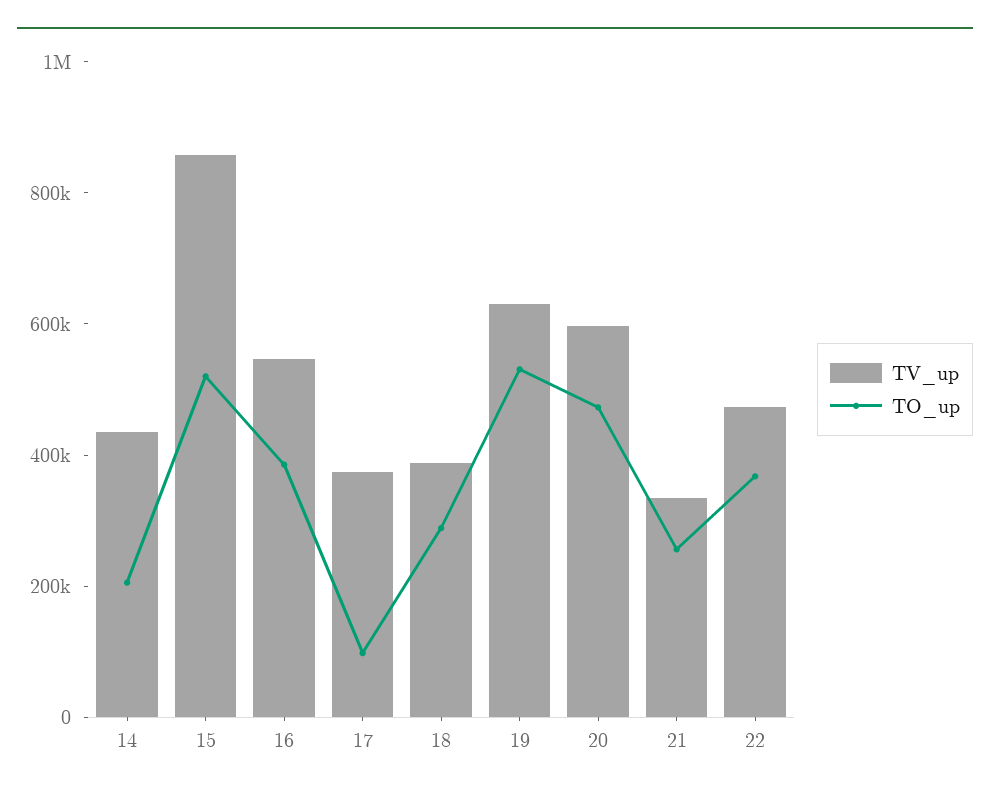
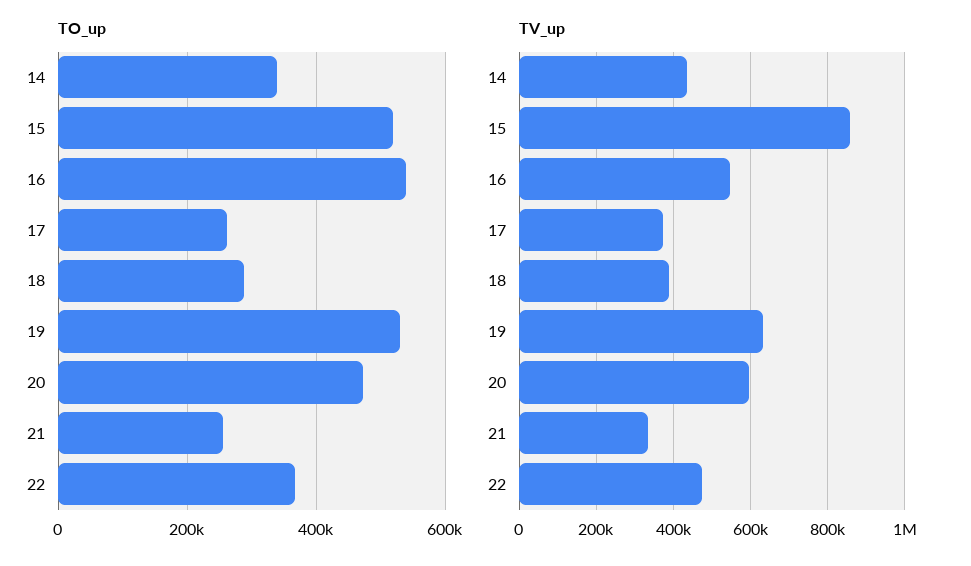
  {
    "TV_up": {
      "14": 440000,
      "15": 860000,
      "16": 540000,
      "17": 380000,
      "18": 380000,
      "19": 640000,
      "20": 600000,
      "21": 340000,
      "22": 480000
    },
    "TO_up": {
-     "14": 200000,
+     "14": 340000,
      "15": 520000,
-     "16": 400000,
+     "16": 540000,
-     "17": 100000,
+     "17": 260000,
      "18": 280000,
      "19": 540000,
      "20": 480000,
      "21": 260000,
      "22": 360000
    }
  }

